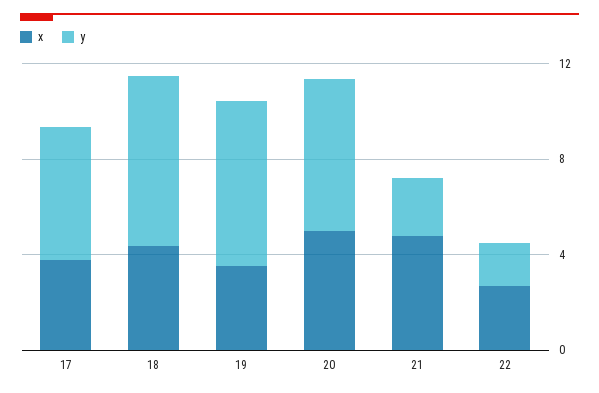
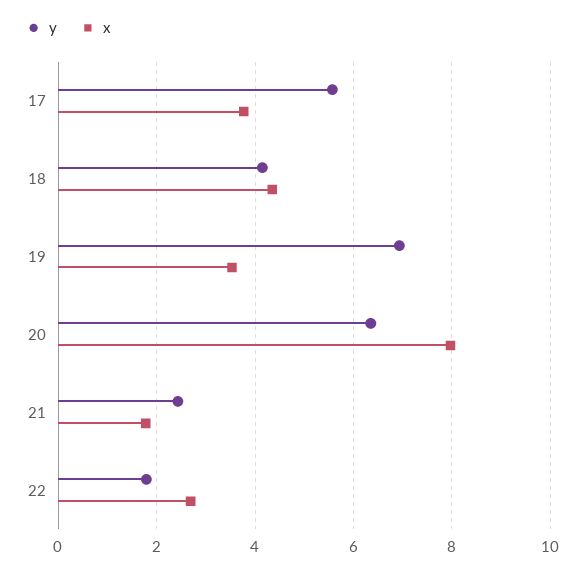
  {
    "x": {
      "17": 3.8,
      "18": 4.4,
      "19": 3.6,
-     "20": 5,
+     "20": 8,
-     "21": 5,
+     "21": 1.8,
      "22": 2.6
    },
    "y": {
      "17": 5.6,
-     "18": 7,
+     "18": 4.2,
      "19": 7,
      "20": 6.4,
      "21": 2.4,
      "22": 1.8
    }
  }

